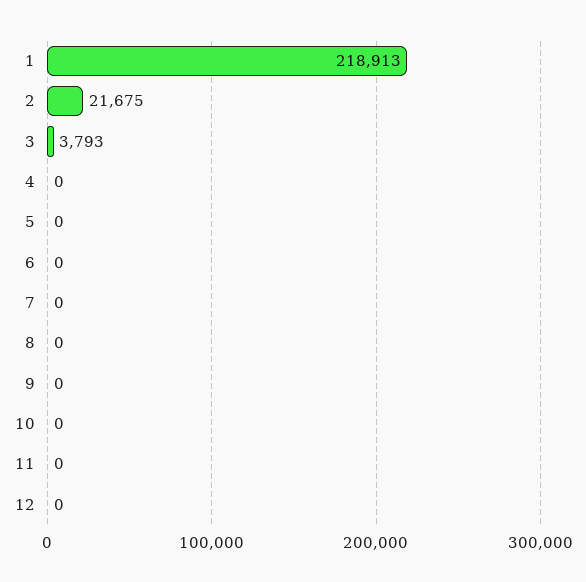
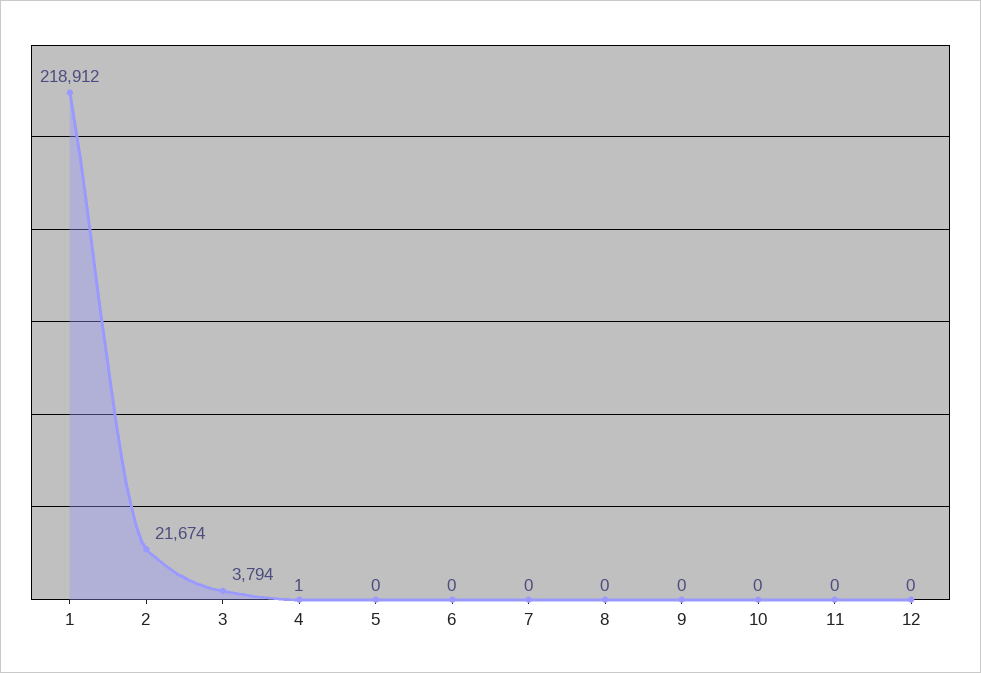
  {
-   "1": 218913,
+   "1": 218912,
-   "2": 21675,
+   "2": 21674,
-   "3": 3793,
+   "3": 3794,
-   "4": 0,
+   "4": 1,
    "5": 0,
    "6": 0,
    "7": 0,
    "8": 0,
    "9": 0,
    "10": 0,
    "11": 0,
    "12": 0
  }

